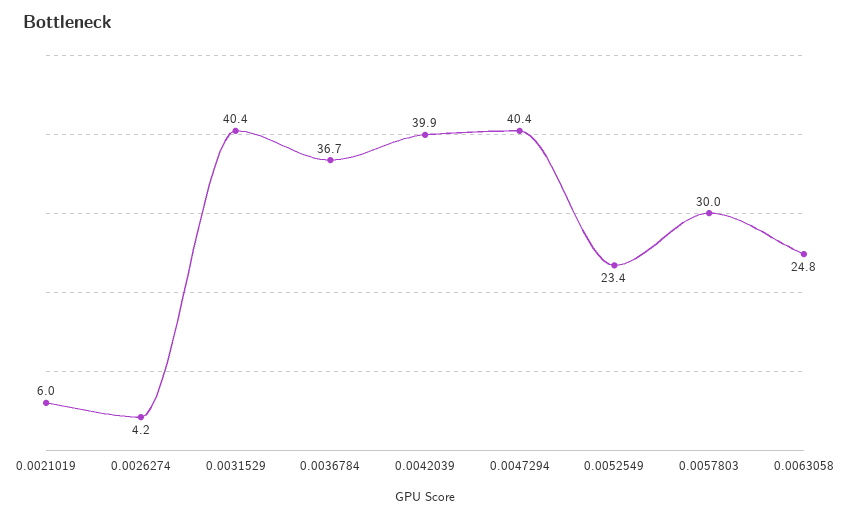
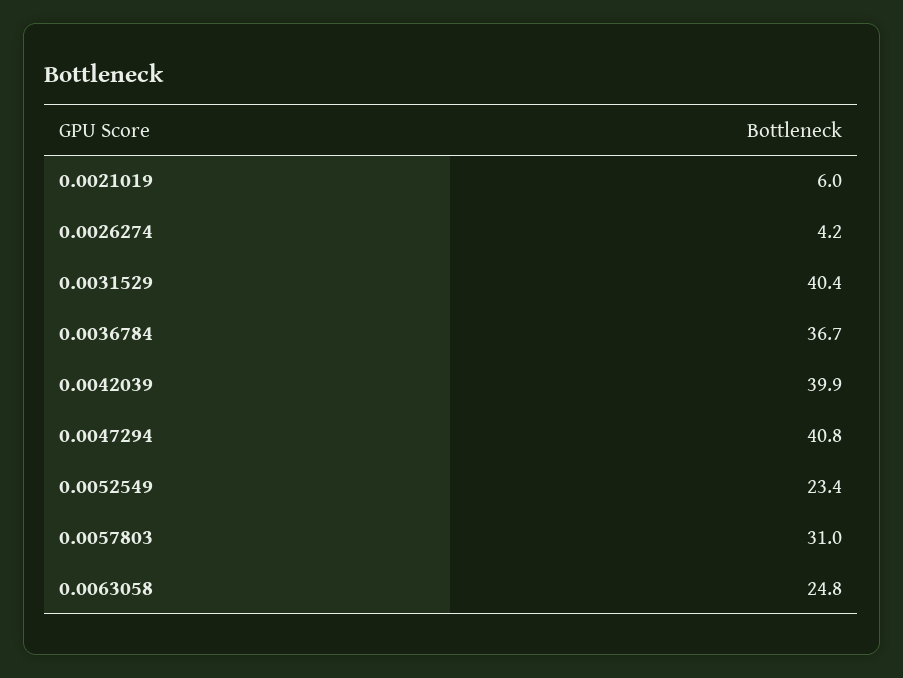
  {
    "0.0021019": 6,
    "0.0026274": 4.2,
    "0.0031529": 40.4,
    "0.0036784": 36.7,
    "0.0042039": 39.9,
-   "0.0047294": 40.4,
+   "0.0047294": 40.8,
    "0.0052549": 23.4,
-   "0.0057803": 30,
+   "0.0057803": 31,
    "0.0063058": 24.8
  }

